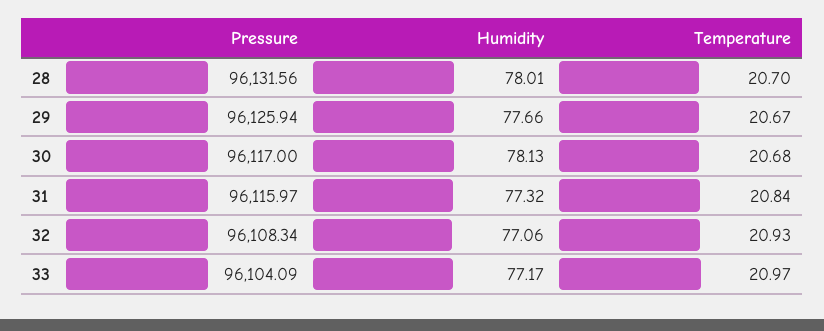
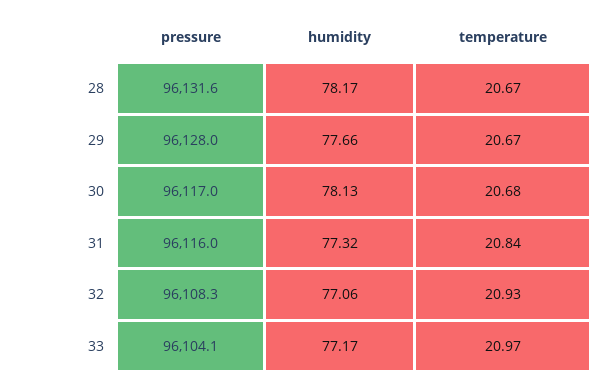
  {
    "Pressure": {
      "28": 96131.56,
-     "29": 96125.94,
+     "29": 96128,
      "30": 96117,
      "31": 96115.97,
      "32": 96108.34,
      "33": 96104.09
    },
    "Humidity": {
-     "28": 78.01,
+     "28": 78.17,
      "29": 77.66,
      "30": 78.13,
      "31": 77.32,
      "32": 77.06,
      "33": 77.17
    },
    "Temperature": {
-     "28": 20.7,
+     "28": 20.67,
      "29": 20.67,
      "30": 20.68,
      "31": 20.84,
      "32": 20.93,
      "33": 20.97
    }
  }

